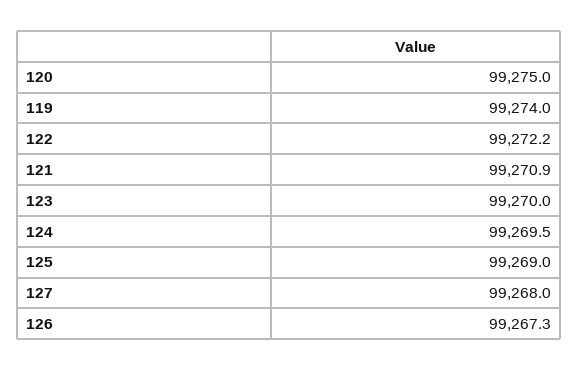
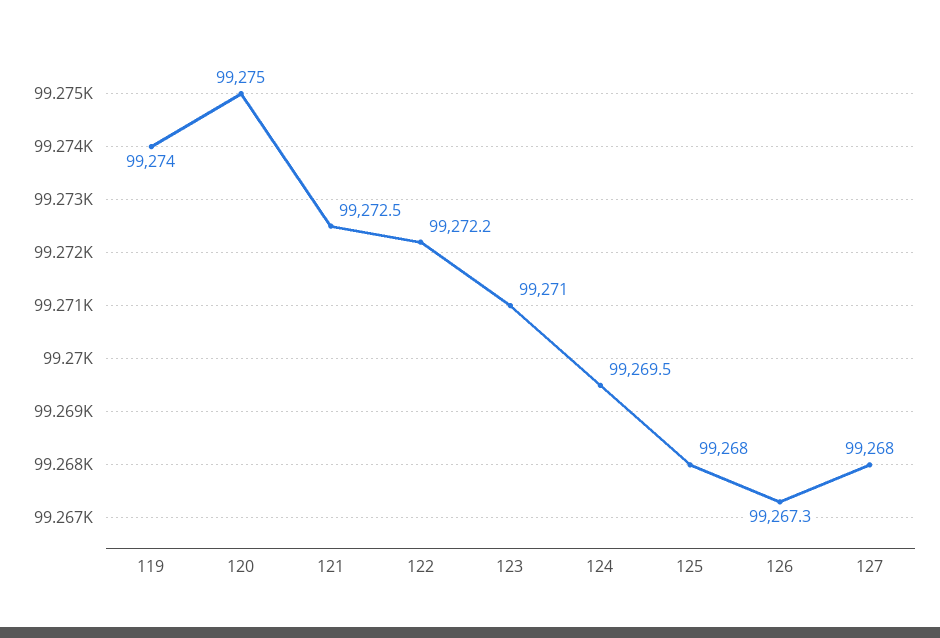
  {
    "120": 99275,
    "119": 99274,
    "122": 99272.2,
-   "121": 99270.9,
+   "121": 99272.5,
-   "123": 99270,
+   "123": 99271,
    "124": 99269.5,
-   "125": 99269,
+   "125": 99268,
    "127": 99268,
    "126": 99267.3
  }

